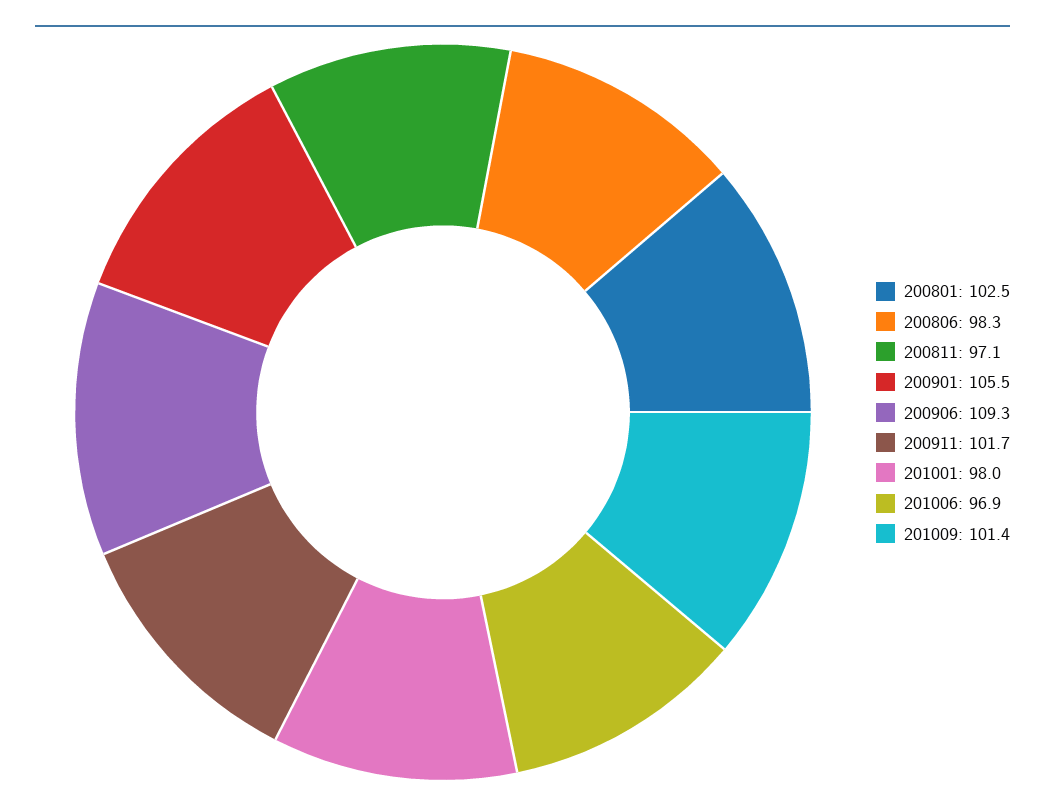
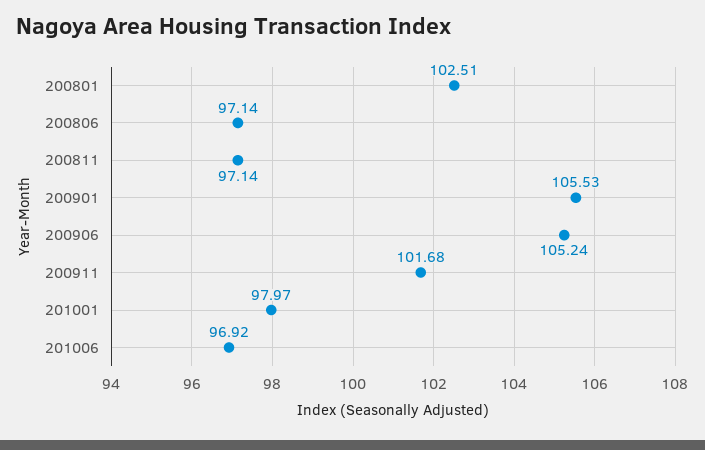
  {
    "200801": 102.51,
-   "200806": 98.3,
+   "200806": 97.14,
    "200811": 97.14,
    "200901": 105.53,
-   "200906": 109.3,
+   "200906": 105.24,
    "200911": 101.68,
    "201001": 97.97,
-   "201006": 96.92,
+   "201006": 96.92
-   "201009": 101.4
  }

